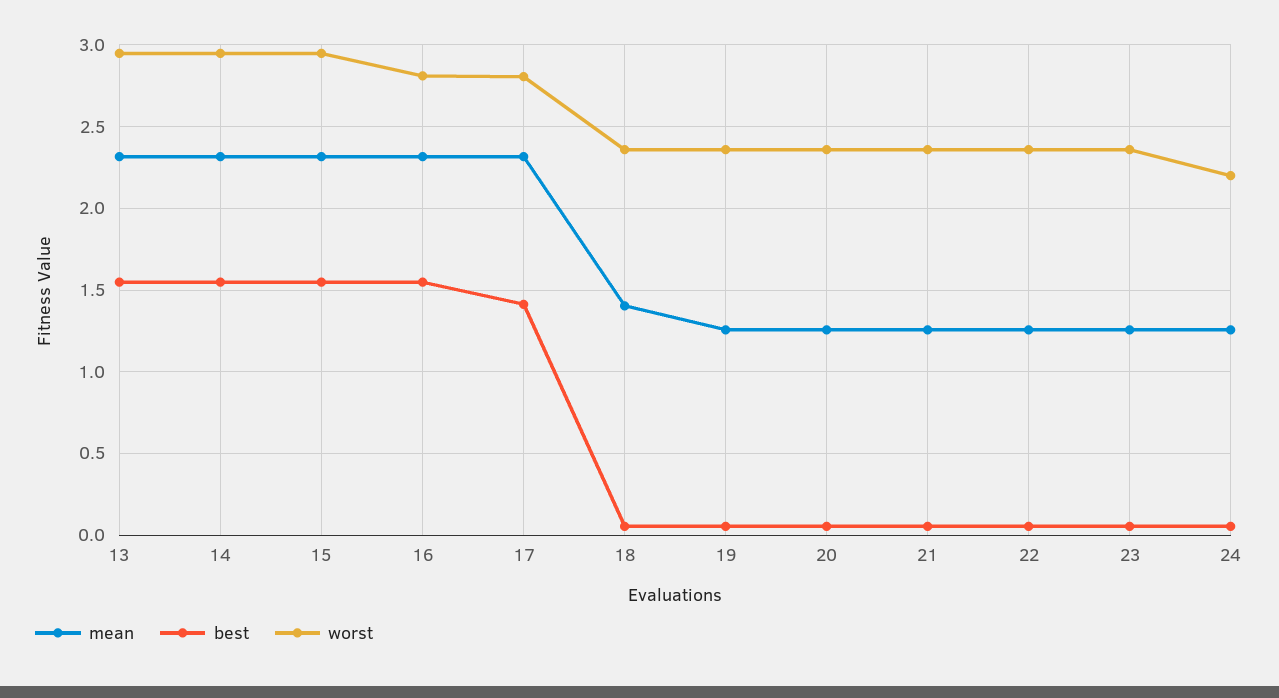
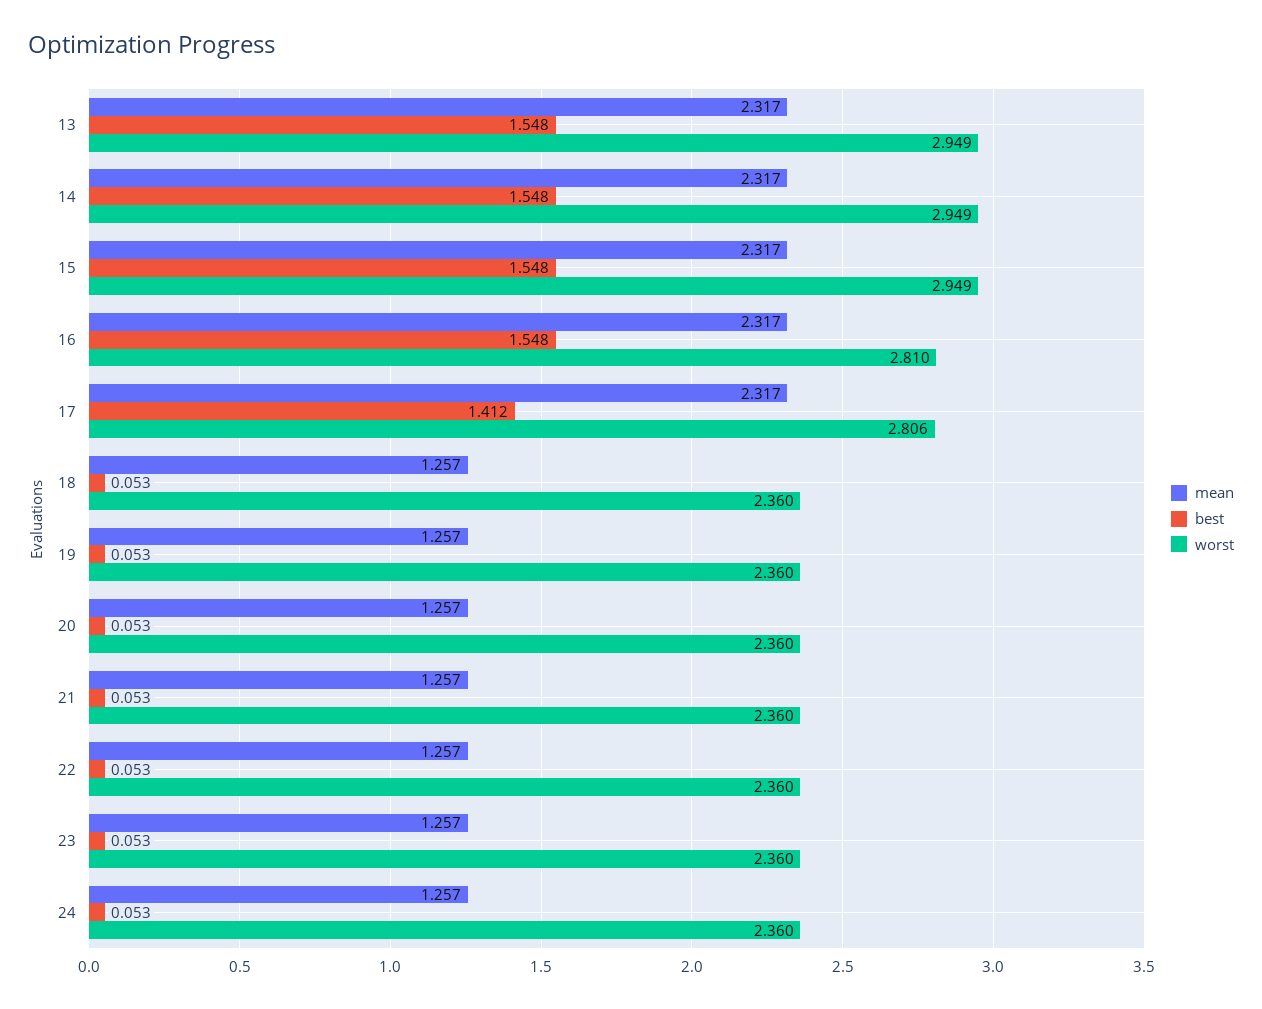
  {
    "mean": {
      "13": 2.317,
      "14": 2.317,
      "15": 2.317,
      "16": 2.317,
      "17": 2.317,
-     "18": 1.4,
+     "18": 1.257,
      "19": 1.257,
      "20": 1.257,
      "21": 1.257,
      "22": 1.257,
      "23": 1.257,
      "24": 1.257
    },
    "best": {
      "13": 1.548,
      "14": 1.548,
      "15": 1.548,
      "16": 1.548,
      "17": 1.412,
      "18": 0.053,
      "19": 0.053,
      "20": 0.053,
      "21": 0.053,
      "22": 0.053,
      "23": 0.053,
      "24": 0.053
    },
    "worst": {
      "13": 2.949,
      "14": 2.949,
      "15": 2.949,
      "16": 2.81,
      "17": 2.806,
      "18": 2.36,
      "19": 2.36,
      "20": 2.36,
      "21": 2.36,
      "22": 2.36,
      "23": 2.36,
-     "24": 2.2
+     "24": 2.36
    }
  }

